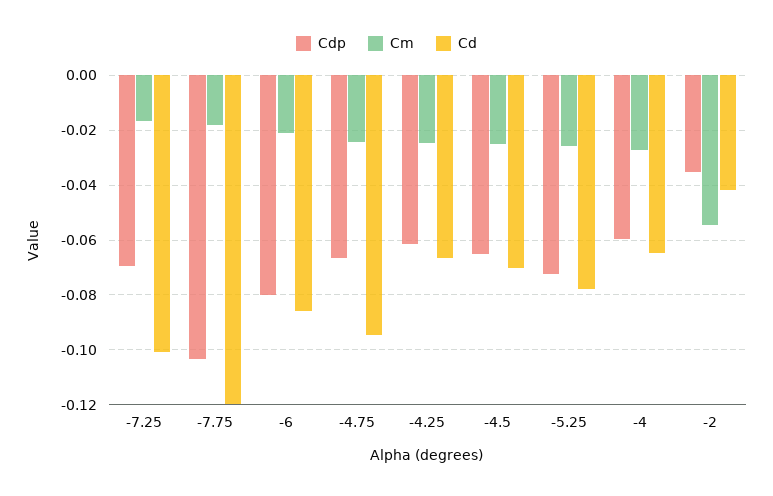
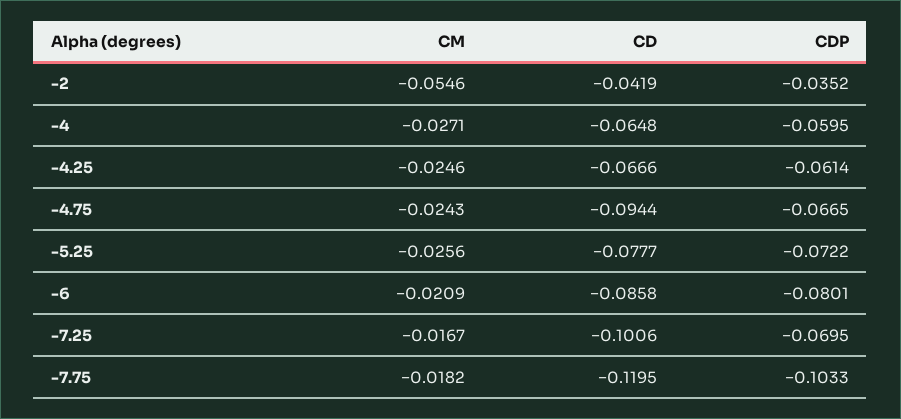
  {
    "Cdp": {
      "-7.25": -0.0695,
      "-7.75": -0.1033,
      "-6": -0.0801,
      "-4.75": -0.0665,
      "-4.25": -0.0614,
-     "-4.5": -0.065,
      "-5.25": -0.0722,
      "-4": -0.0595,
      "-2": -0.0352
    },
    "Cm": {
      "-7.25": -0.0167,
      "-7.75": -0.0182,
      "-6": -0.0209,
      "-4.75": -0.0243,
      "-4.25": -0.0246,
-     "-4.5": -0.025,
      "-5.25": -0.0256,
      "-4": -0.0271,
      "-2": -0.0546
    },
    "Cd": {
      "-7.25": -0.1006,
      "-7.75": -0.1195,
      "-6": -0.0858,
      "-4.75": -0.0944,
      "-4.25": -0.0666,
-     "-4.5": -0.07,
      "-5.25": -0.0777,
      "-4": -0.0648,
      "-2": -0.0419
    }
  }

